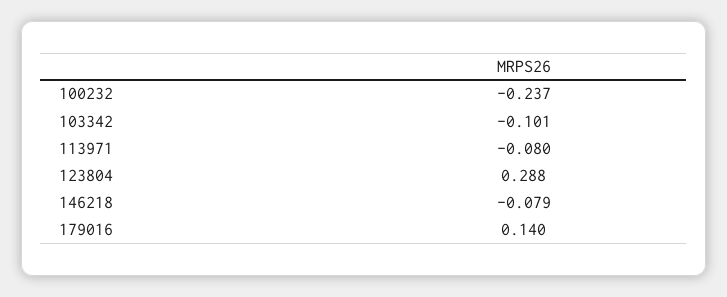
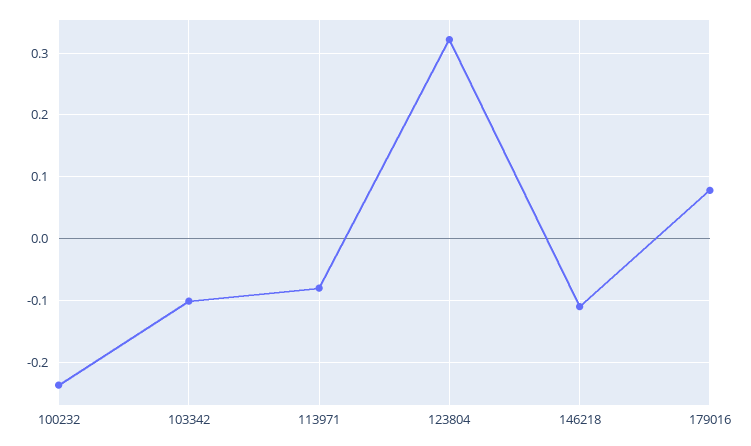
  {
    "100232": -0.237,
    "103342": -0.101,
    "113971": -0.08,
-   "123804": 0.288,
+   "123804": 0.32,
-   "146218": -0.079,
+   "146218": -0.11,
-   "179016": 0.14
+   "179016": 0.08
  }

